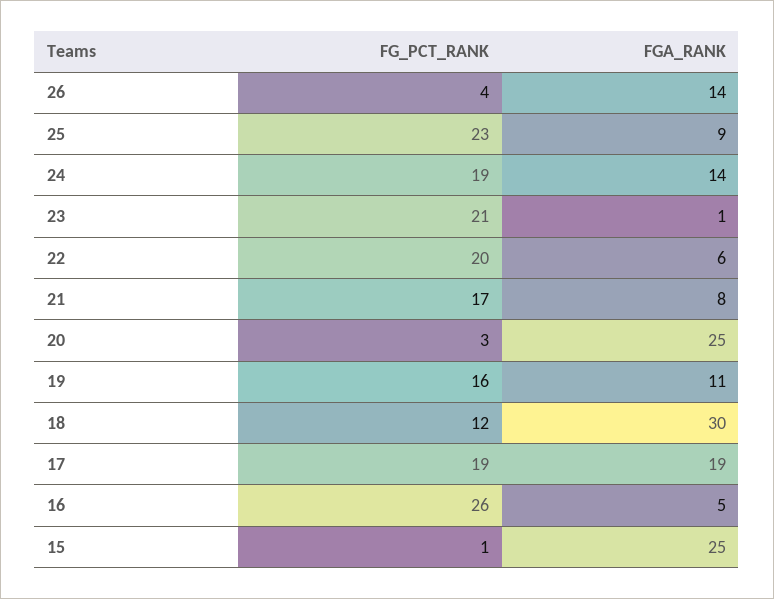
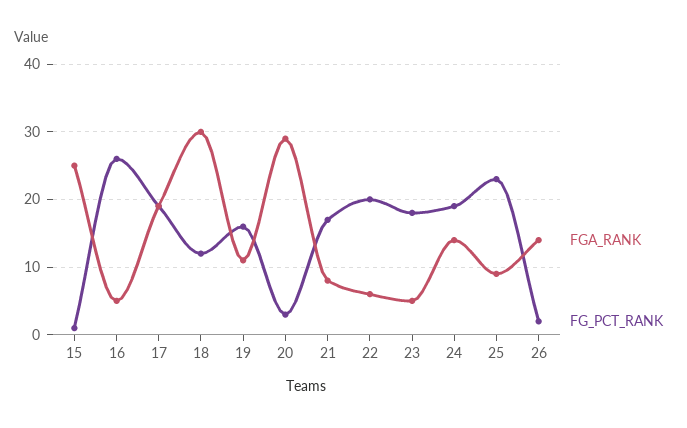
  {
    "FG_PCT_RANK": {
-     "26": 4,
+     "26": 2,
      "25": 23,
      "24": 19,
-     "23": 21,
+     "23": 18,
      "22": 20,
      "21": 17,
      "20": 3,
      "19": 16,
      "18": 12,
      "17": 19,
      "16": 26,
      "15": 1
    },
    "FGA_RANK": {
      "26": 14,
      "25": 9,
      "24": 14,
-     "23": 1,
+     "23": 5,
      "22": 6,
      "21": 8,
-     "20": 25,
+     "20": 29,
      "19": 11,
      "18": 30,
      "17": 19,
      "16": 5,
      "15": 25
    }
  }

